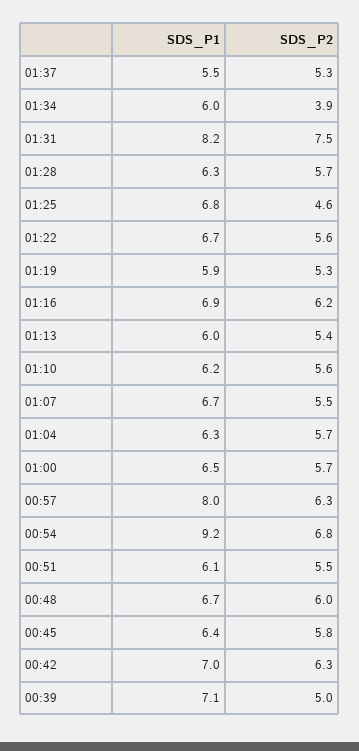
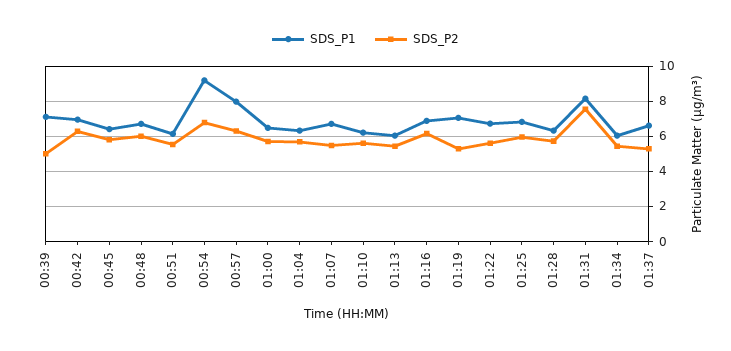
  {
    "SDS_P1": {
-     "01:37": 5.5,
+     "01:37": 6.5,
      "01:34": 6,
      "01:31": 8.2,
      "01:28": 6.3,
      "01:25": 6.8,
      "01:22": 6.7,
-     "01:19": 5.9,
+     "01:19": 7,
      "01:16": 6.9,
      "01:13": 6,
      "01:10": 6.2,
      "01:07": 6.7,
      "01:04": 6.3,
      "01:00": 6.5,
      "00:57": 8,
      "00:54": 9.2,
      "00:51": 6.1,
      "00:48": 6.7,
      "00:45": 6.4,
      "00:42": 7,
      "00:39": 7.1
    },
    "SDS_P2": {
      "01:37": 5.3,
-     "01:34": 3.9,
+     "01:34": 5.5,
      "01:31": 7.5,
      "01:28": 5.7,
-     "01:25": 4.6,
+     "01:25": 6,
      "01:22": 5.6,
      "01:19": 5.3,
      "01:16": 6.2,
      "01:13": 5.4,
      "01:10": 5.6,
      "01:07": 5.5,
      "01:04": 5.7,
      "01:00": 5.7,
      "00:57": 6.3,
      "00:54": 6.8,
      "00:51": 5.5,
      "00:48": 6,
      "00:45": 5.8,
      "00:42": 6.3,
      "00:39": 5
    }
  }

